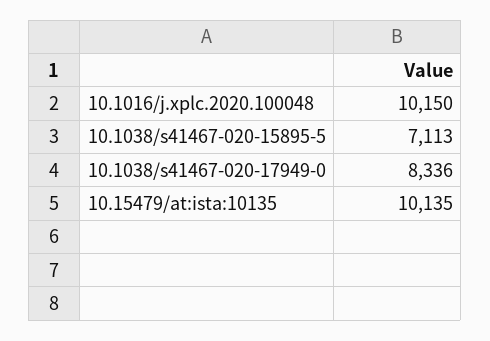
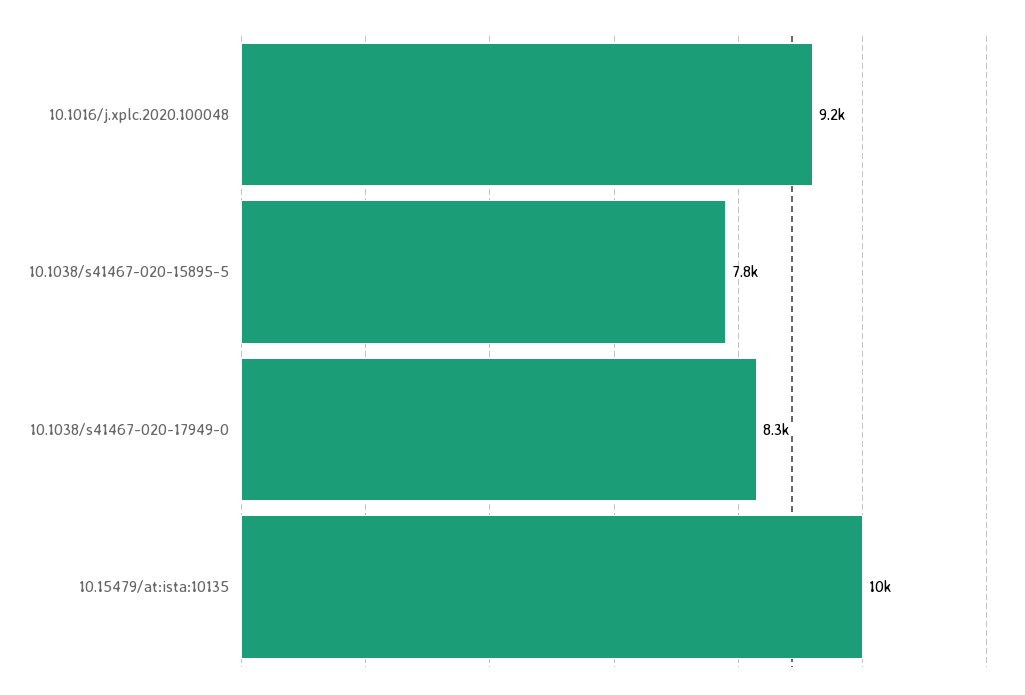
  {
-   "10.1016/j.xplc.2020.100048": 10150,
+   "10.1016/j.xplc.2020.100048": 9200,
-   "10.1038/s41467-020-15895-5": 7113,
+   "10.1038/s41467-020-15895-5": 7800,
    "10.1038/s41467-020-17949-0": 8336,
    "10.15479/at:ista:10135": 10135
  }

